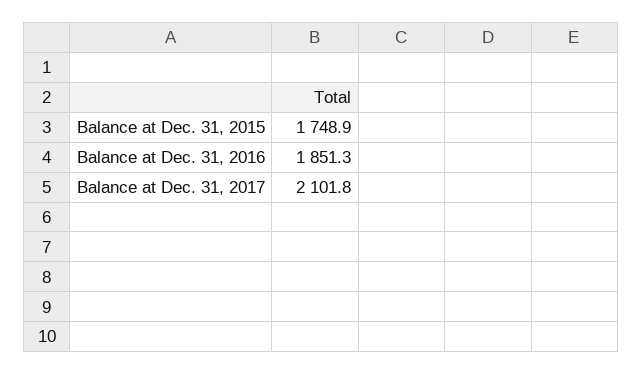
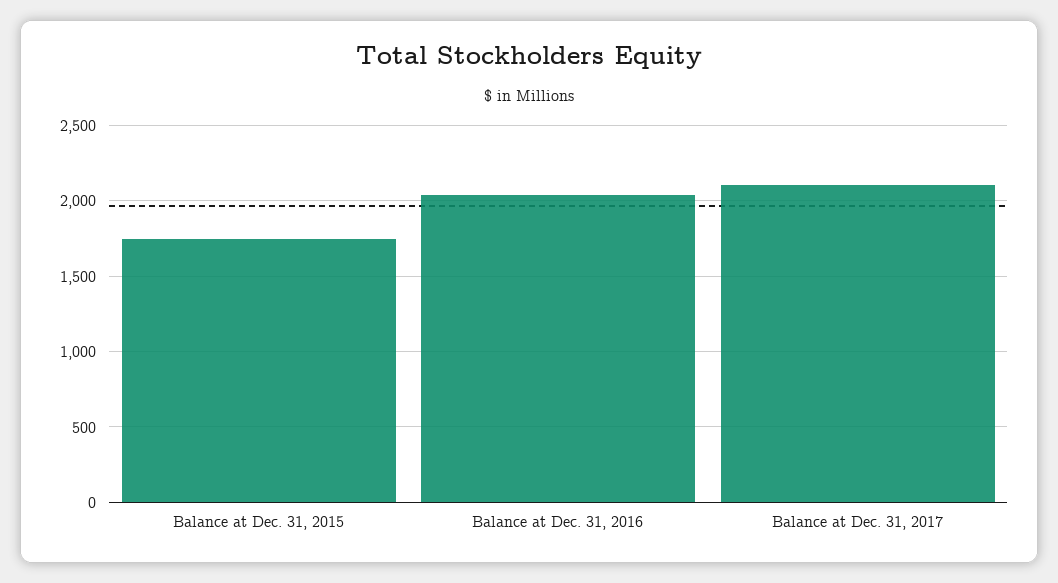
  {
    "Balance at Dec. 31, 2015": 1748.9,
-   "Balance at Dec. 31, 2016": 1851.3,
+   "Balance at Dec. 31, 2016": 2050,
    "Balance at Dec. 31, 2017": 2101.8
  }

